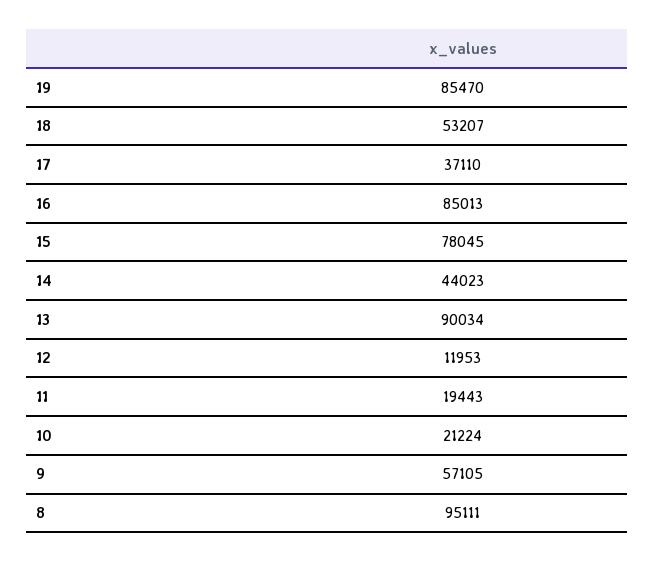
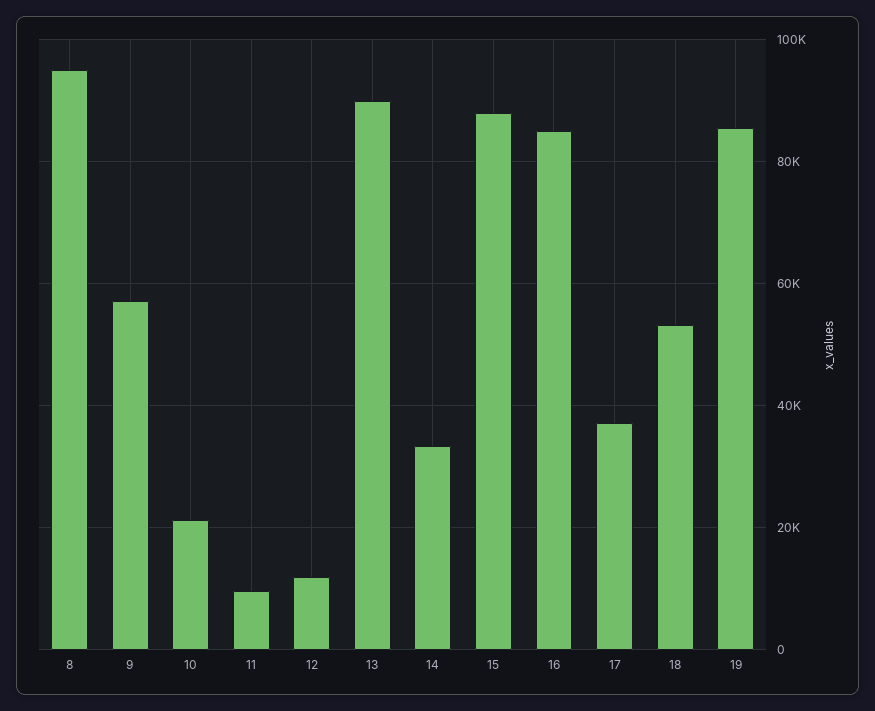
  {
    "19": 85470,
    "18": 53207,
    "17": 37110,
    "16": 85013,
-   "15": 78045,
+   "15": 88000,
-   "14": 44023,
+   "14": 34000,
    "13": 90034,
    "12": 11953,
-   "11": 19443,
+   "11": 10000,
    "10": 21224,
    "9": 57105,
    "8": 95111
  }

